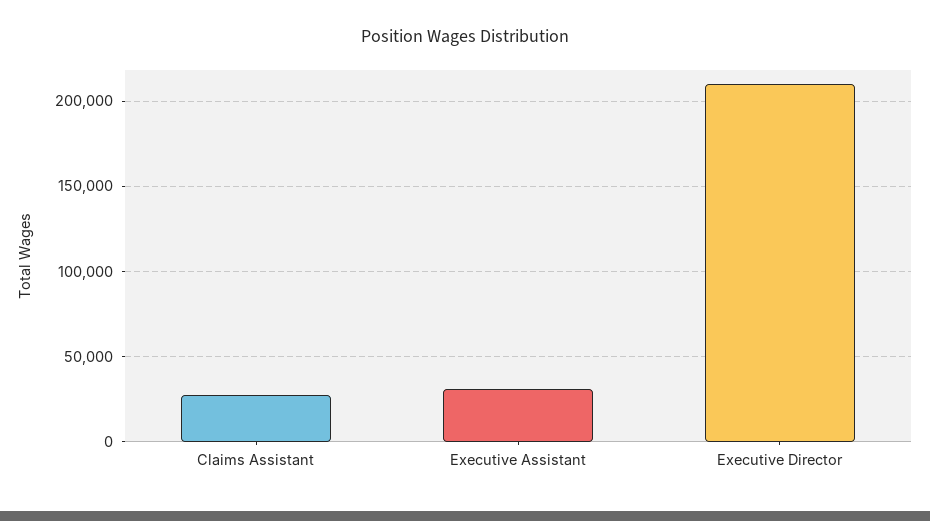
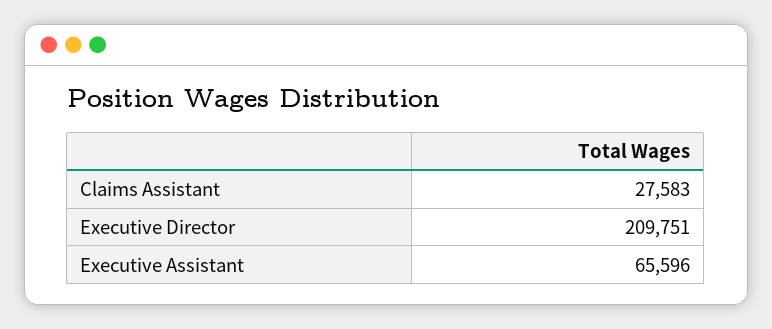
  {
    "Claims Assistant": 27583,
-   "Executive Assistant": 30000,
+   "Executive Assistant": 65596,
    "Executive Director": 209751
  }

